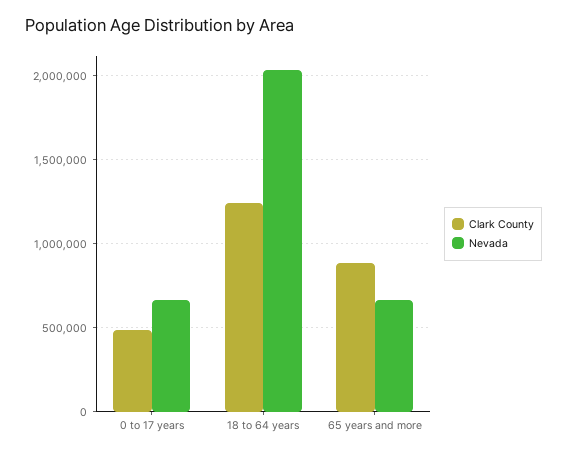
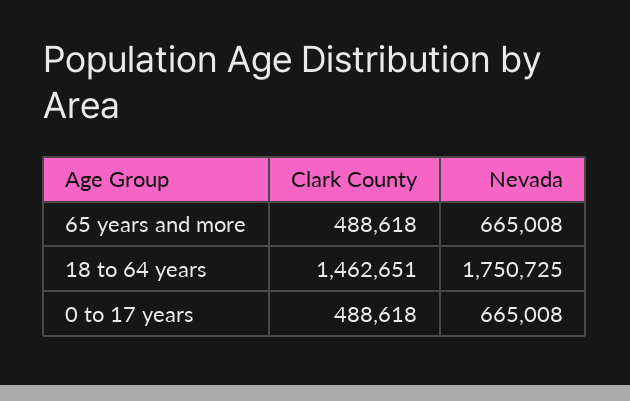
  {
    "Clark County": {
      "0 to 17 years": 488618,
-     "18 to 64 years": 1250000,
+     "18 to 64 years": 1462651,
-     "65 years and more": 900000
+     "65 years and more": 488618
    },
    "Nevada": {
      "0 to 17 years": 665008,
-     "18 to 64 years": 2050000,
+     "18 to 64 years": 1750725,
      "65 years and more": 665008
    }
  }

